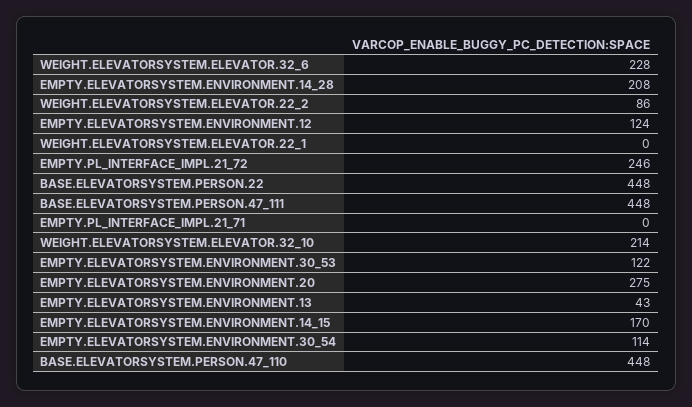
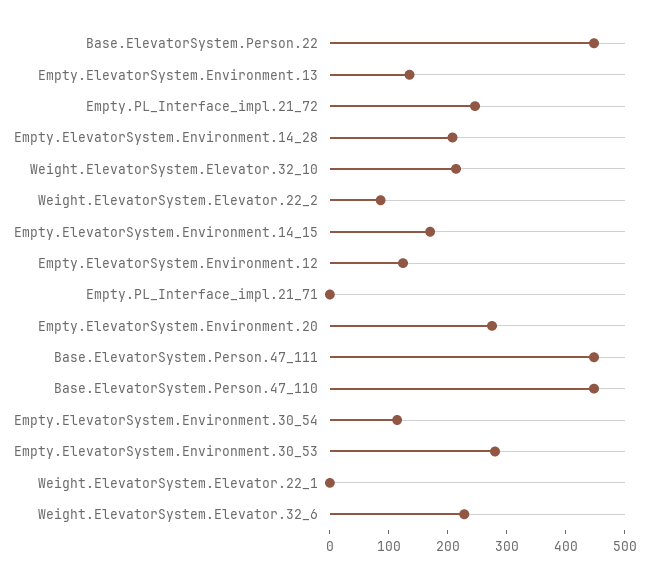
  {
    "WEIGHT.ELEVATORSYSTEM.ELEVATOR.32_6": 228,
    "EMPTY.ELEVATORSYSTEM.ENVIRONMENT.14_28": 208,
    "WEIGHT.ELEVATORSYSTEM.ELEVATOR.22_2": 86,
    "EMPTY.ELEVATORSYSTEM.ENVIRONMENT.12": 124,
    "WEIGHT.ELEVATORSYSTEM.ELEVATOR.22_1": 0,
    "EMPTY.PL_INTERFACE_IMPL.21_72": 246,
    "BASE.ELEVATORSYSTEM.PERSON.22": 448,
    "BASE.ELEVATORSYSTEM.PERSON.47_111": 448,
    "EMPTY.PL_INTERFACE_IMPL.21_71": 0,
    "WEIGHT.ELEVATORSYSTEM.ELEVATOR.32_10": 214,
-   "EMPTY.ELEVATORSYSTEM.ENVIRONMENT.30_53": 122,
+   "EMPTY.ELEVATORSYSTEM.ENVIRONMENT.30_53": 280,
    "EMPTY.ELEVATORSYSTEM.ENVIRONMENT.20": 275,
-   "EMPTY.ELEVATORSYSTEM.ENVIRONMENT.13": 43,
+   "EMPTY.ELEVATORSYSTEM.ENVIRONMENT.13": 140,
    "EMPTY.ELEVATORSYSTEM.ENVIRONMENT.14_15": 170,
    "EMPTY.ELEVATORSYSTEM.ENVIRONMENT.30_54": 114,
    "BASE.ELEVATORSYSTEM.PERSON.47_110": 448
  }

